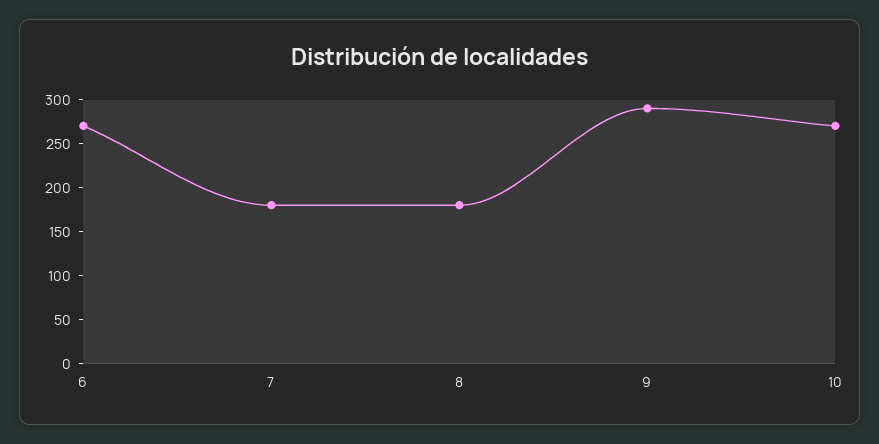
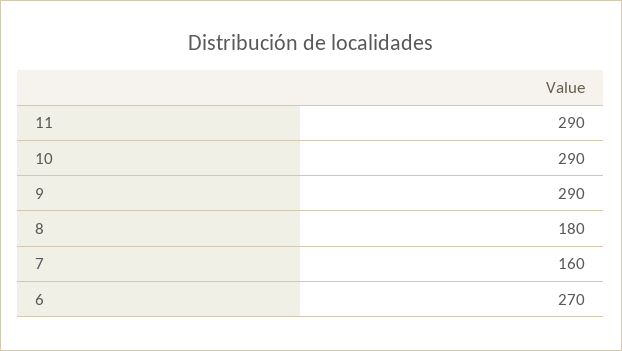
  {
    "6": 270,
-   "7": 180,
+   "7": 160,
    "8": 180,
    "9": 290,
-   "10": 270
+   "10": 290,
+   "11": 290
  }

